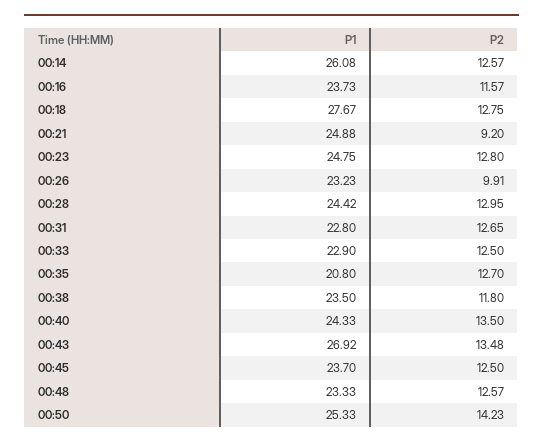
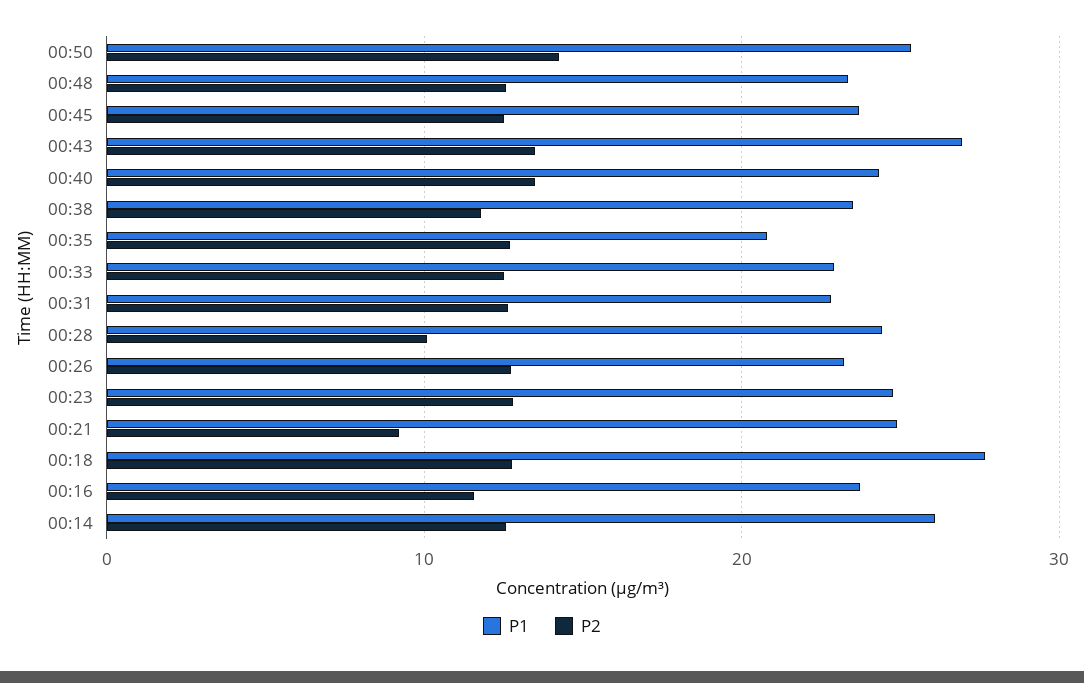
  {
    "P1": {
      "00:14": 26.08,
      "00:16": 23.73,
      "00:18": 27.67,
      "00:21": 24.88,
      "00:23": 24.75,
      "00:26": 23.23,
      "00:28": 24.42,
      "00:31": 22.8,
      "00:33": 22.9,
      "00:35": 20.8,
      "00:38": 23.5,
      "00:40": 24.33,
      "00:43": 26.92,
      "00:45": 23.7,
      "00:48": 23.33,
      "00:50": 25.33
    },
    "P2": {
      "00:14": 12.57,
      "00:16": 11.57,
      "00:18": 12.75,
      "00:21": 9.2,
      "00:23": 12.8,
-     "00:26": 9.91,
+     "00:26": 13,
-     "00:28": 12.95,
+     "00:28": 10,
      "00:31": 12.65,
      "00:33": 12.5,
      "00:35": 12.7,
      "00:38": 11.8,
      "00:40": 13.5,
      "00:43": 13.48,
      "00:45": 12.5,
      "00:48": 12.57,
      "00:50": 14.23
    }
  }

